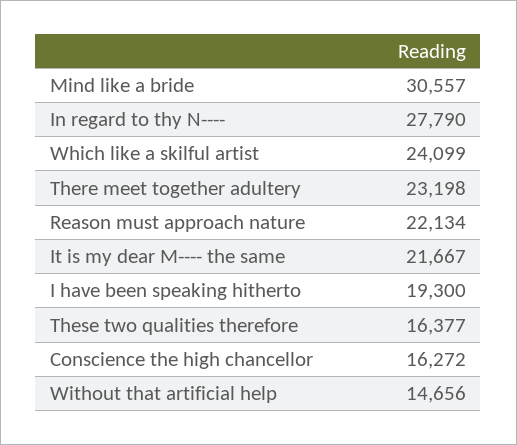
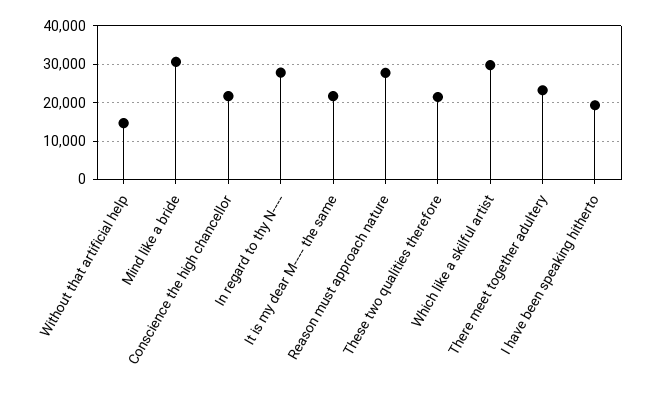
  {
    "Mind like a bride": 30557,
    "In regard to thy N----": 27790,
-   "Which like a skilful artist": 24099,
+   "Which like a skilful artist": 30000,
    "There meet together adultery": 23198,
-   "Reason must approach nature": 22134,
+   "Reason must approach nature": 28000,
    "It is my dear M---- the same": 21667,
    "I have been speaking hitherto": 19300,
-   "These two qualities therefore": 16377,
+   "These two qualities therefore": 22000,
-   "Conscience the high chancellor": 16272,
+   "Conscience the high chancellor": 22000,
    "Without that artificial help": 14656
  }

